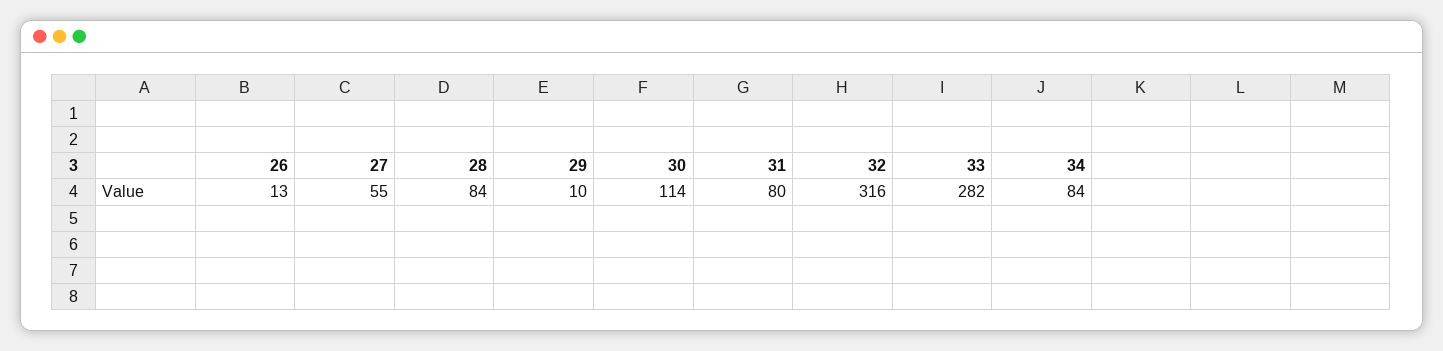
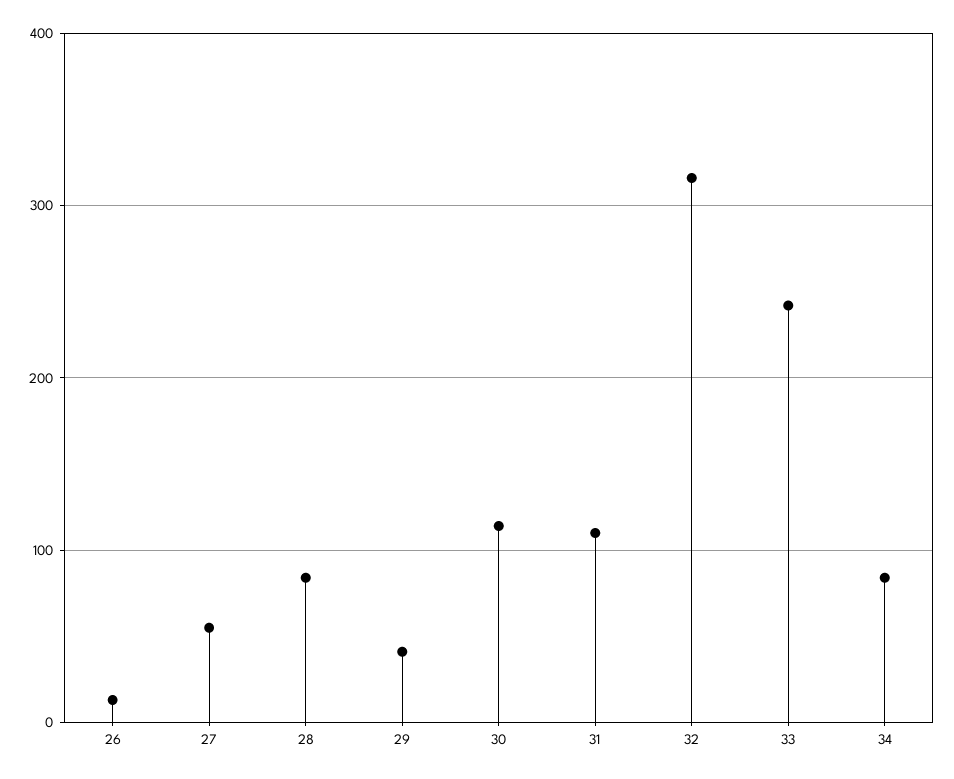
  {
    "26": 13,
    "27": 55,
    "28": 84,
-   "29": 10,
+   "29": 40,
    "30": 114,
-   "31": 80,
+   "31": 110,
    "32": 316,
-   "33": 282,
+   "33": 240,
    "34": 84
  }

